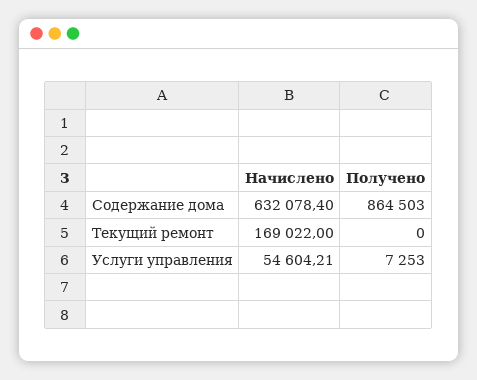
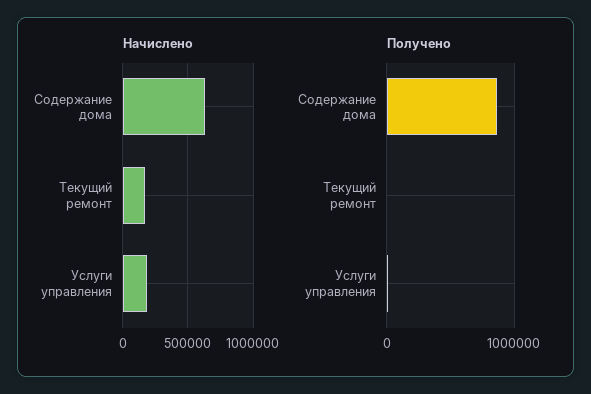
  {
    "Начислено": {
      "Содержание дома": 632078.4,
      "Текущий ремонт": 169022,
-     "Услуги управления": 54604.21
+     "Услуги управления": 200000
    },
    "Получено": {
      "Содержание дома": 864503,
      "Текущий ремонт": 0,
      "Услуги управления": 7253
    }
  }

